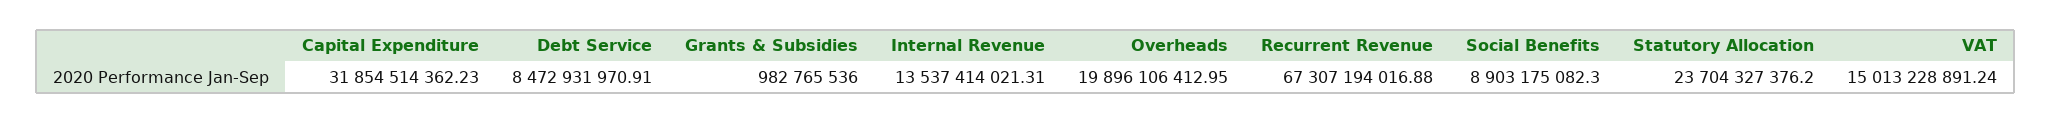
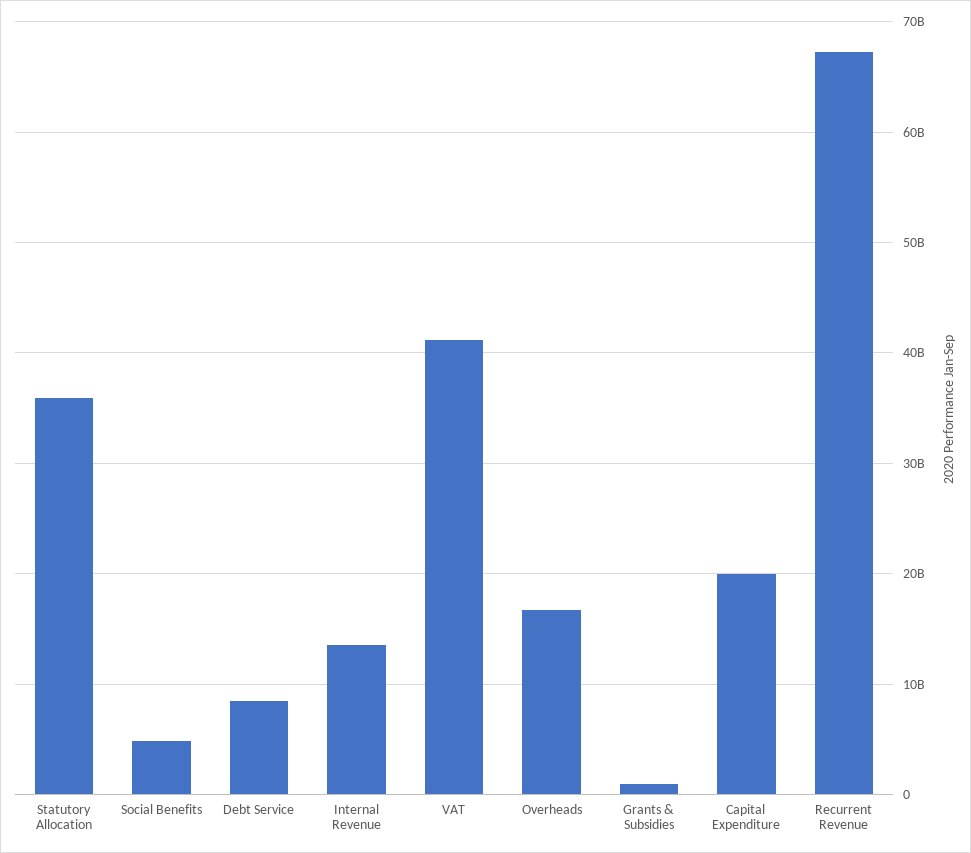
  {
-   "Capital Expenditure": 31854514362.23,
+   "Capital Expenditure": 20000000000,
    "Debt Service": 8472931970.91,
    "Grants & Subsidies": 982765536,
    "Internal Revenue": 13537414021.31,
-   "Overheads": 19896106412.95,
+   "Overheads": 17000000000,
    "Recurrent Revenue": 67307194016.88,
-   "Social Benefits": 8903175082.3,
+   "Social Benefits": 5000000000,
-   "Statutory Allocation": 23704327376.2,
+   "Statutory Allocation": 36000000000,
-   "VAT": 15013228891.24
+   "VAT": 41000000000
  }

